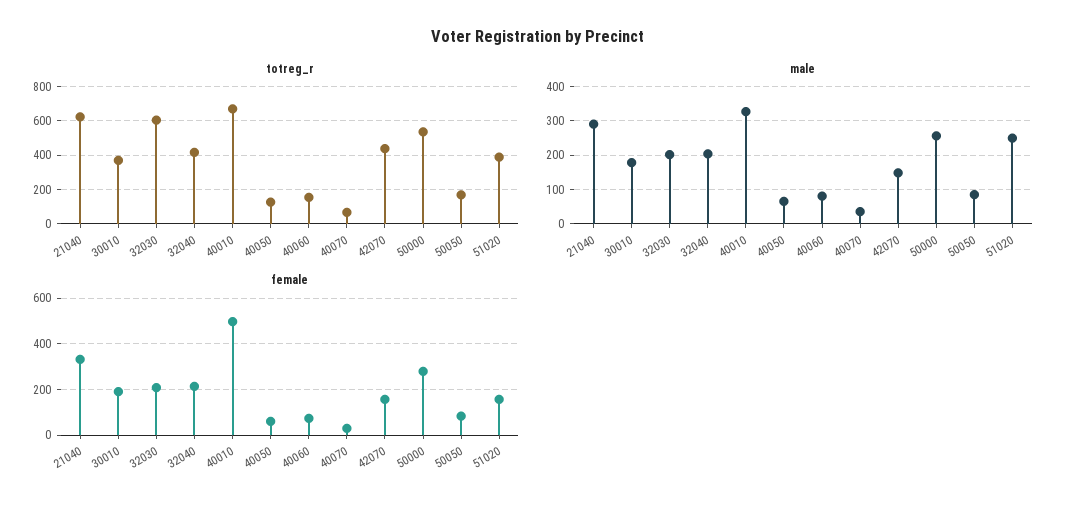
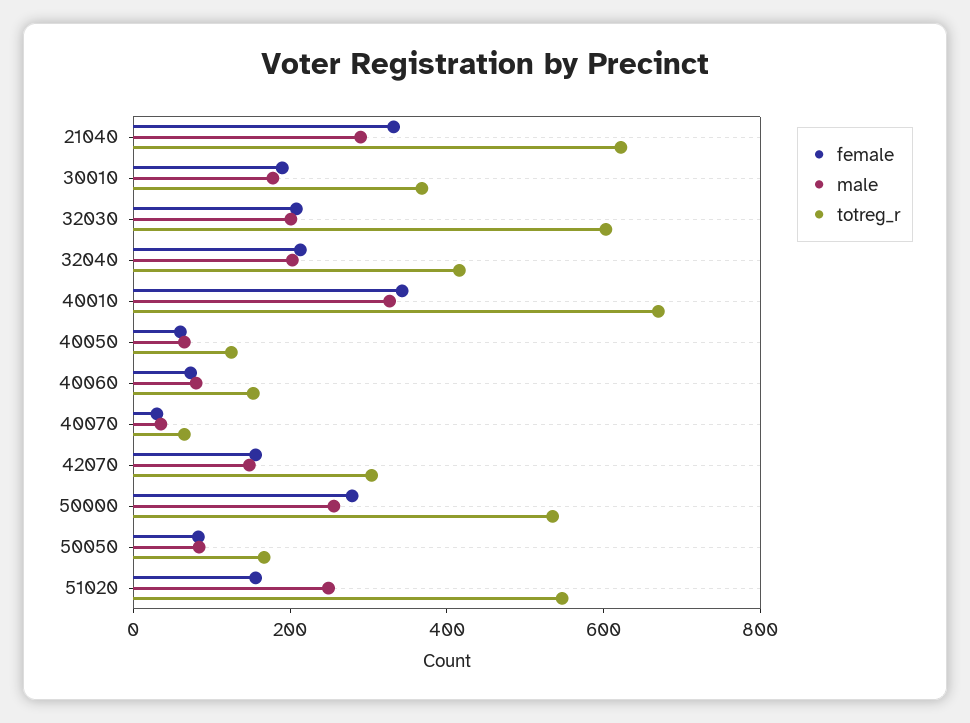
  {
    "totreg_r": {
      "21040": 600,
      "30010": 350,
      "32030": 600,
      "32040": 400,
      "40010": 650,
      "40050": 150,
      "40060": 150,
      "40070": 50,
-     "42070": 450,
+     "42070": 300,
      "50000": 550,
      "50050": 150,
-     "51020": 400
+     "51020": 550
    },
    "male": {
      "21040": 300,
      "30010": 180,
      "32030": 200,
      "32040": 200,
      "40010": 320,
      "40050": 60,
      "40060": 80,
      "40070": 40,
      "42070": 140,
      "50000": 260,
      "50050": 80,
      "51020": 240
    },
    "female": {
      "21040": 350,
      "30010": 200,
      "32030": 200,
      "32040": 200,
-     "40010": 500,
+     "40010": 350,
      "40050": 50,
      "40060": 50,
      "40070": 50,
      "42070": 150,
      "50000": 300,
      "50050": 100,
      "51020": 150
    }
  }

